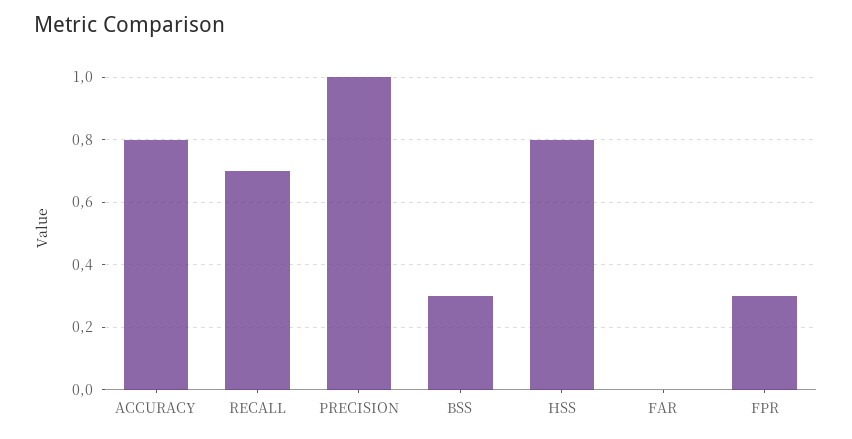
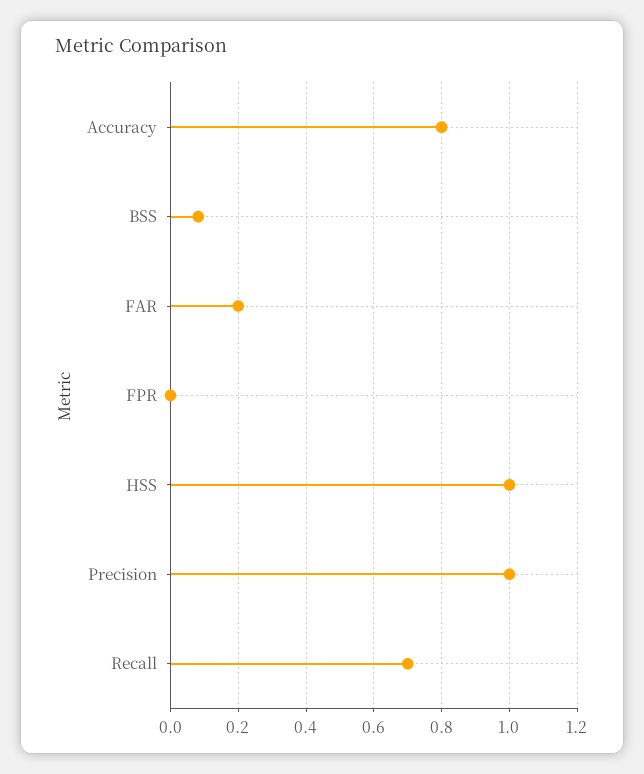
  {
    "ACCURACY": 0.8,
    "RECALL": 0.7,
    "PRECISION": 1,
-   "BSS": 0.3,
+   "BSS": 0.08,
-   "HSS": 0.8,
+   "HSS": 1,
-   "FAR": 0,
+   "FAR": 0.2,
-   "FPR": 0.3
+   "FPR": 0
  }

